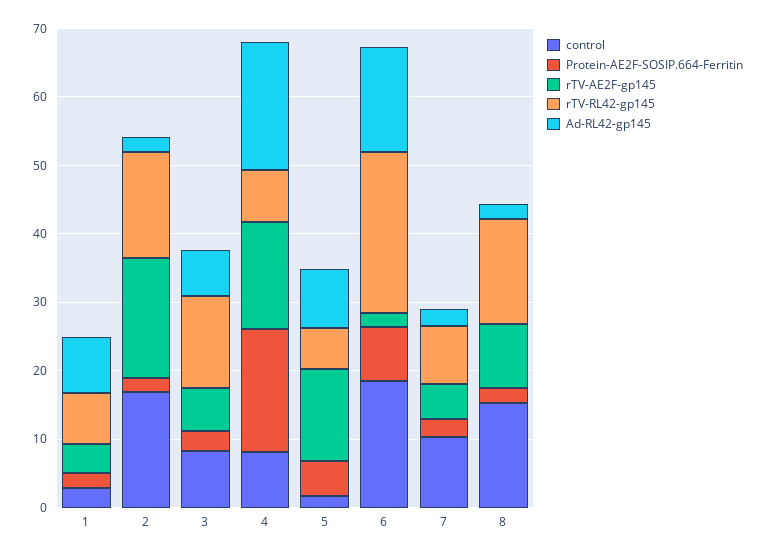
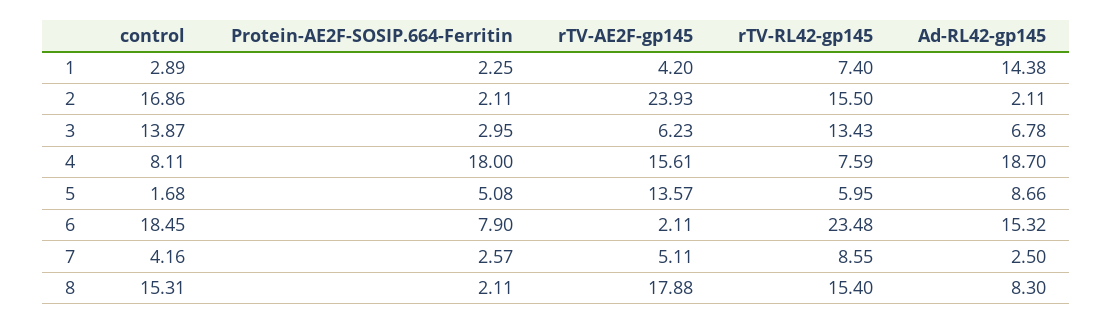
  {
    "control": {
      "1": 2.89,
      "2": 16.86,
-     "3": 8,
+     "3": 13.87,
      "4": 8.11,
      "5": 1.68,
      "6": 18.45,
-     "7": 10,
+     "7": 4.16,
      "8": 15.31
    },
    "Protein-AE2F-SOSIP.664-Ferritin": {
      "1": 2.25,
      "2": 2.11,
      "3": 2.95,
      "4": 18,
      "5": 5.08,
      "6": 7.9,
      "7": 2.57,
      "8": 2.11
    },
    "rTV-AE2F-gp145": {
      "1": 4.2,
-     "2": 18,
+     "2": 23.93,
      "3": 6.23,
      "4": 15.61,
      "5": 13.57,
      "6": 2.11,
      "7": 5.11,
-     "8": 10
+     "8": 17.88
    },
    "rTV-RL42-gp145": {
      "1": 7.4,
      "2": 15.5,
      "3": 13.43,
      "4": 7.59,
      "5": 5.95,
      "6": 23.48,
      "7": 8.55,
      "8": 15.4
    },
    "Ad-RL42-gp145": {
-     "1": 8,
+     "1": 14.38,
      "2": 2.11,
      "3": 6.78,
      "4": 18.7,
      "5": 8.66,
      "6": 15.32,
      "7": 2.5,
-     "8": 2
+     "8": 8.3
    }
  }

